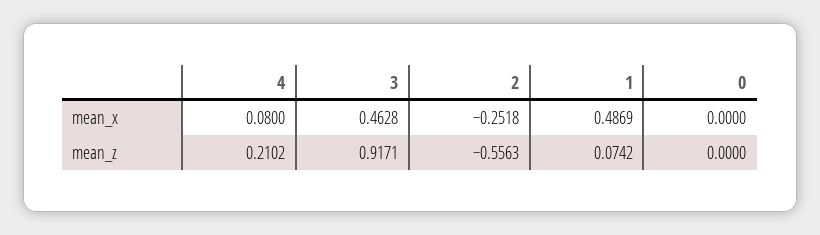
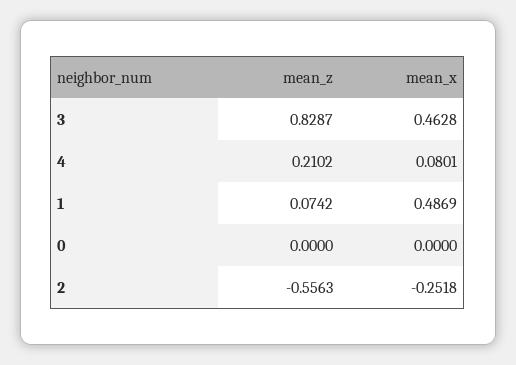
  {
    "4": {
-     "mean_x": 0.08,
+     "mean_x": 0.0801,
      "mean_z": 0.2102
    },
    "3": {
      "mean_x": 0.4628,
-     "mean_z": 0.9171
+     "mean_z": 0.8287
    },
    "2": {
      "mean_x": -0.2518,
      "mean_z": -0.5563
    },
    "1": {
      "mean_x": 0.4869,
      "mean_z": 0.0742
    },
    "0": {
      "mean_x": 0,
      "mean_z": 0
    }
  }

